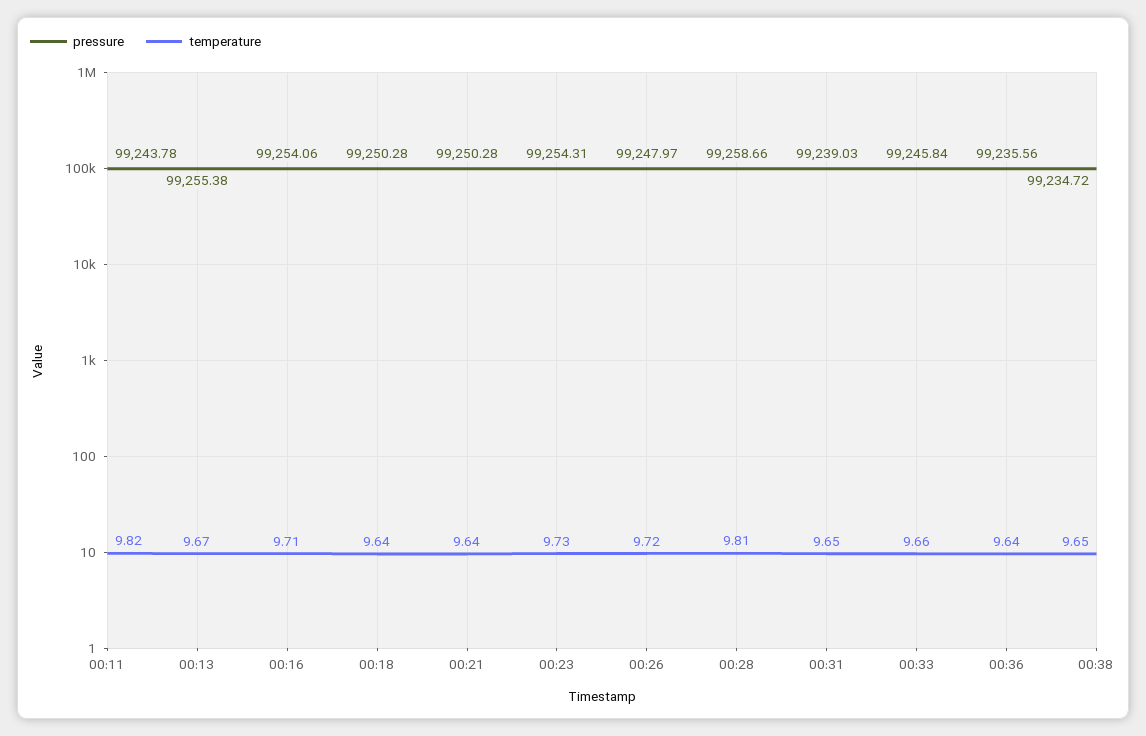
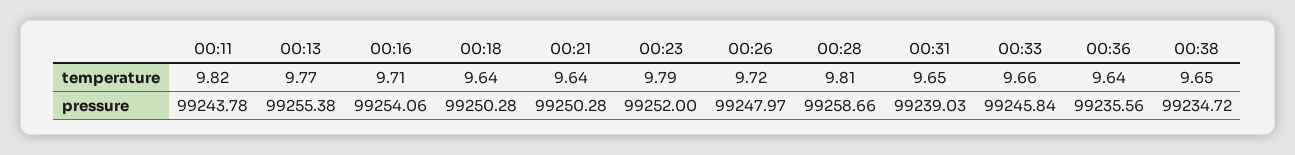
  {
    "pressure": {
      "00:11": 99243.78,
      "00:13": 99255.38,
      "00:16": 99254.06,
      "00:18": 99250.28,
      "00:21": 99250.28,
-     "00:23": 99254.31,
+     "00:23": 99252,
      "00:26": 99247.97,
      "00:28": 99258.66,
      "00:31": 99239.03,
      "00:33": 99245.84,
      "00:36": 99235.56,
      "00:38": 99234.72
    },
    "temperature": {
      "00:11": 9.82,
-     "00:13": 9.67,
+     "00:13": 9.77,
      "00:16": 9.71,
      "00:18": 9.64,
      "00:21": 9.64,
-     "00:23": 9.73,
+     "00:23": 9.79,
      "00:26": 9.72,
      "00:28": 9.81,
      "00:31": 9.65,
      "00:33": 9.66,
      "00:36": 9.64,
      "00:38": 9.65
    }
  }

